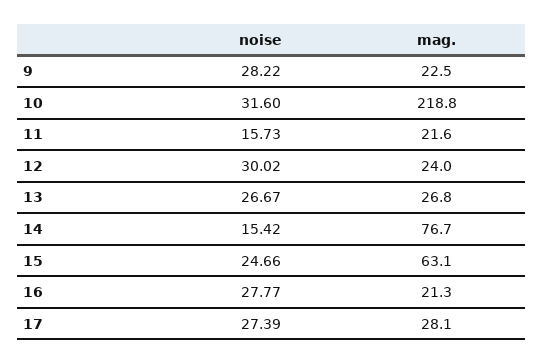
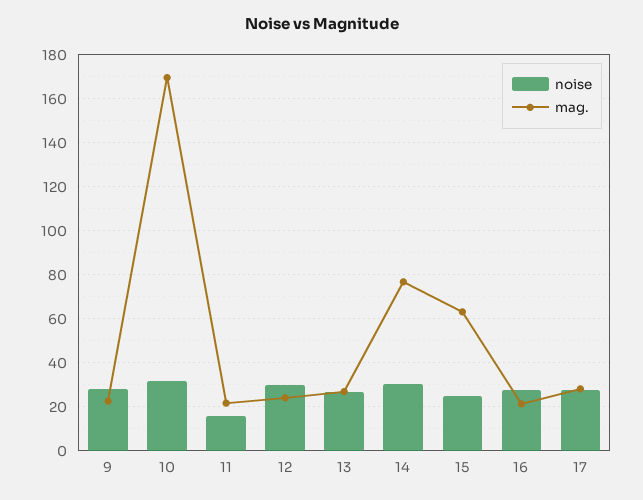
  {
    "noise": {
      "9": 28.22,
      "10": 31.6,
      "11": 15.73,
      "12": 30.02,
      "13": 26.67,
-     "14": 15.42,
+     "14": 30,
      "15": 24.66,
      "16": 27.77,
      "17": 27.39
    },
    "mag.": {
      "9": 22.5,
-     "10": 218.8,
+     "10": 170,
      "11": 21.6,
      "12": 24,
      "13": 26.8,
      "14": 76.7,
      "15": 63.1,
      "16": 21.3,
      "17": 28.1
    }
  }

